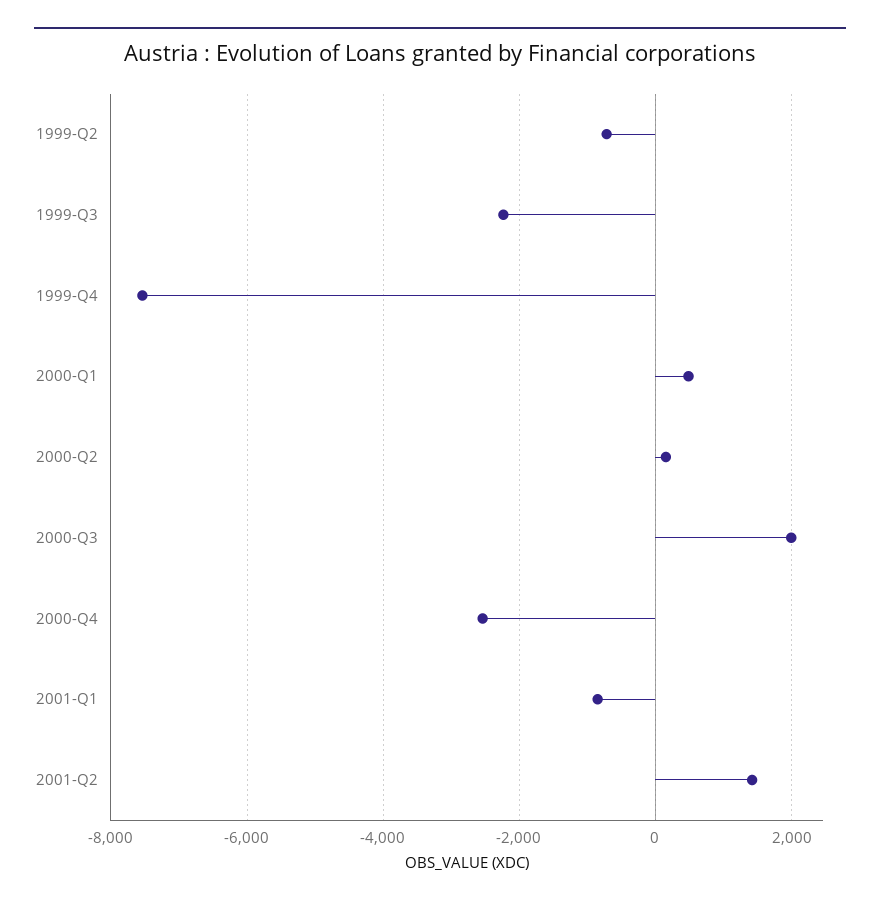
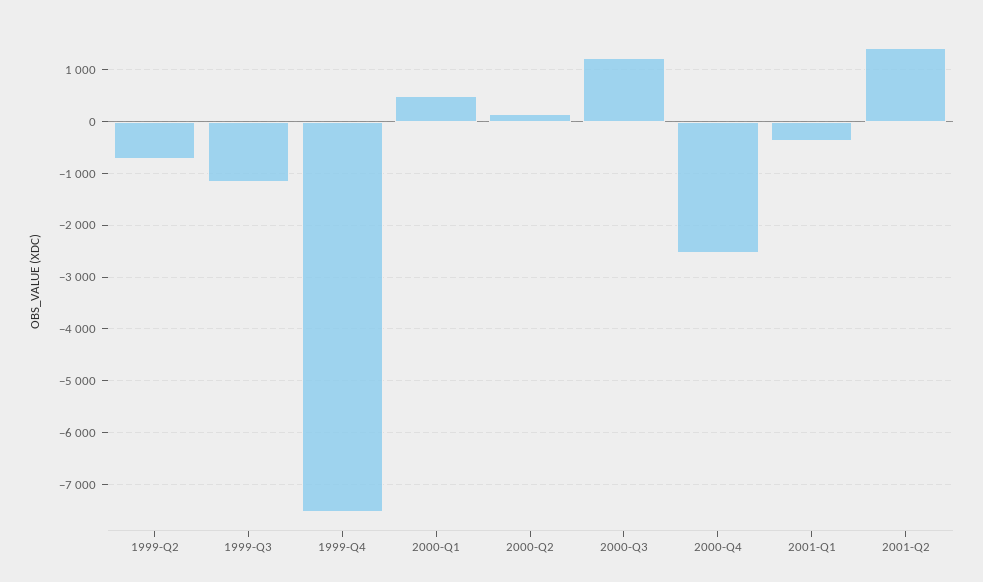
  {
    "1999-Q2": -800,
-   "1999-Q3": -2200,
+   "1999-Q3": -1200,
    "1999-Q4": -7600,
    "2000-Q1": 400,
    "2000-Q2": 200,
-   "2000-Q3": 2000,
+   "2000-Q3": 1200,
    "2000-Q4": -2600,
-   "2001-Q1": -800,
+   "2001-Q1": -400,
    "2001-Q2": 1400
  }

